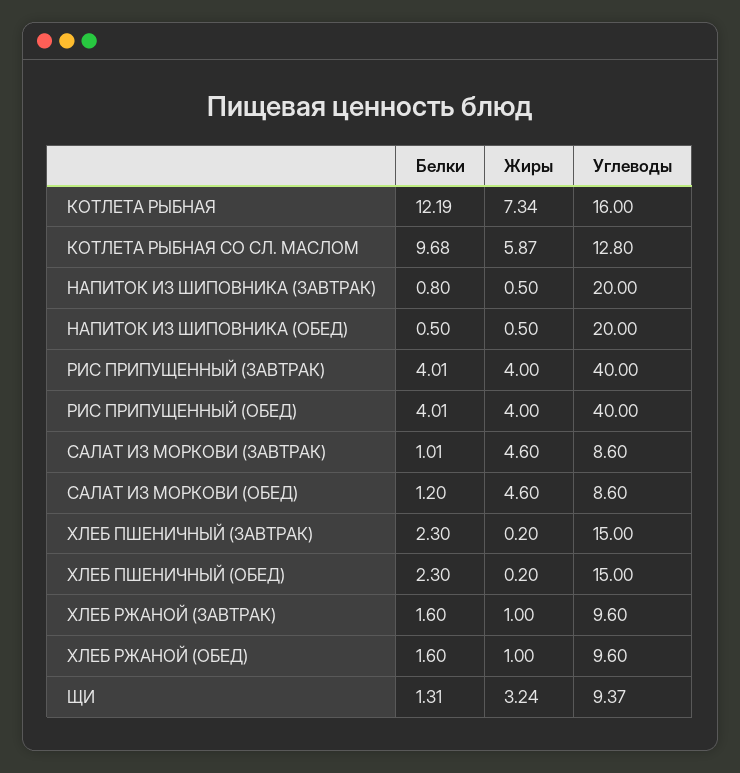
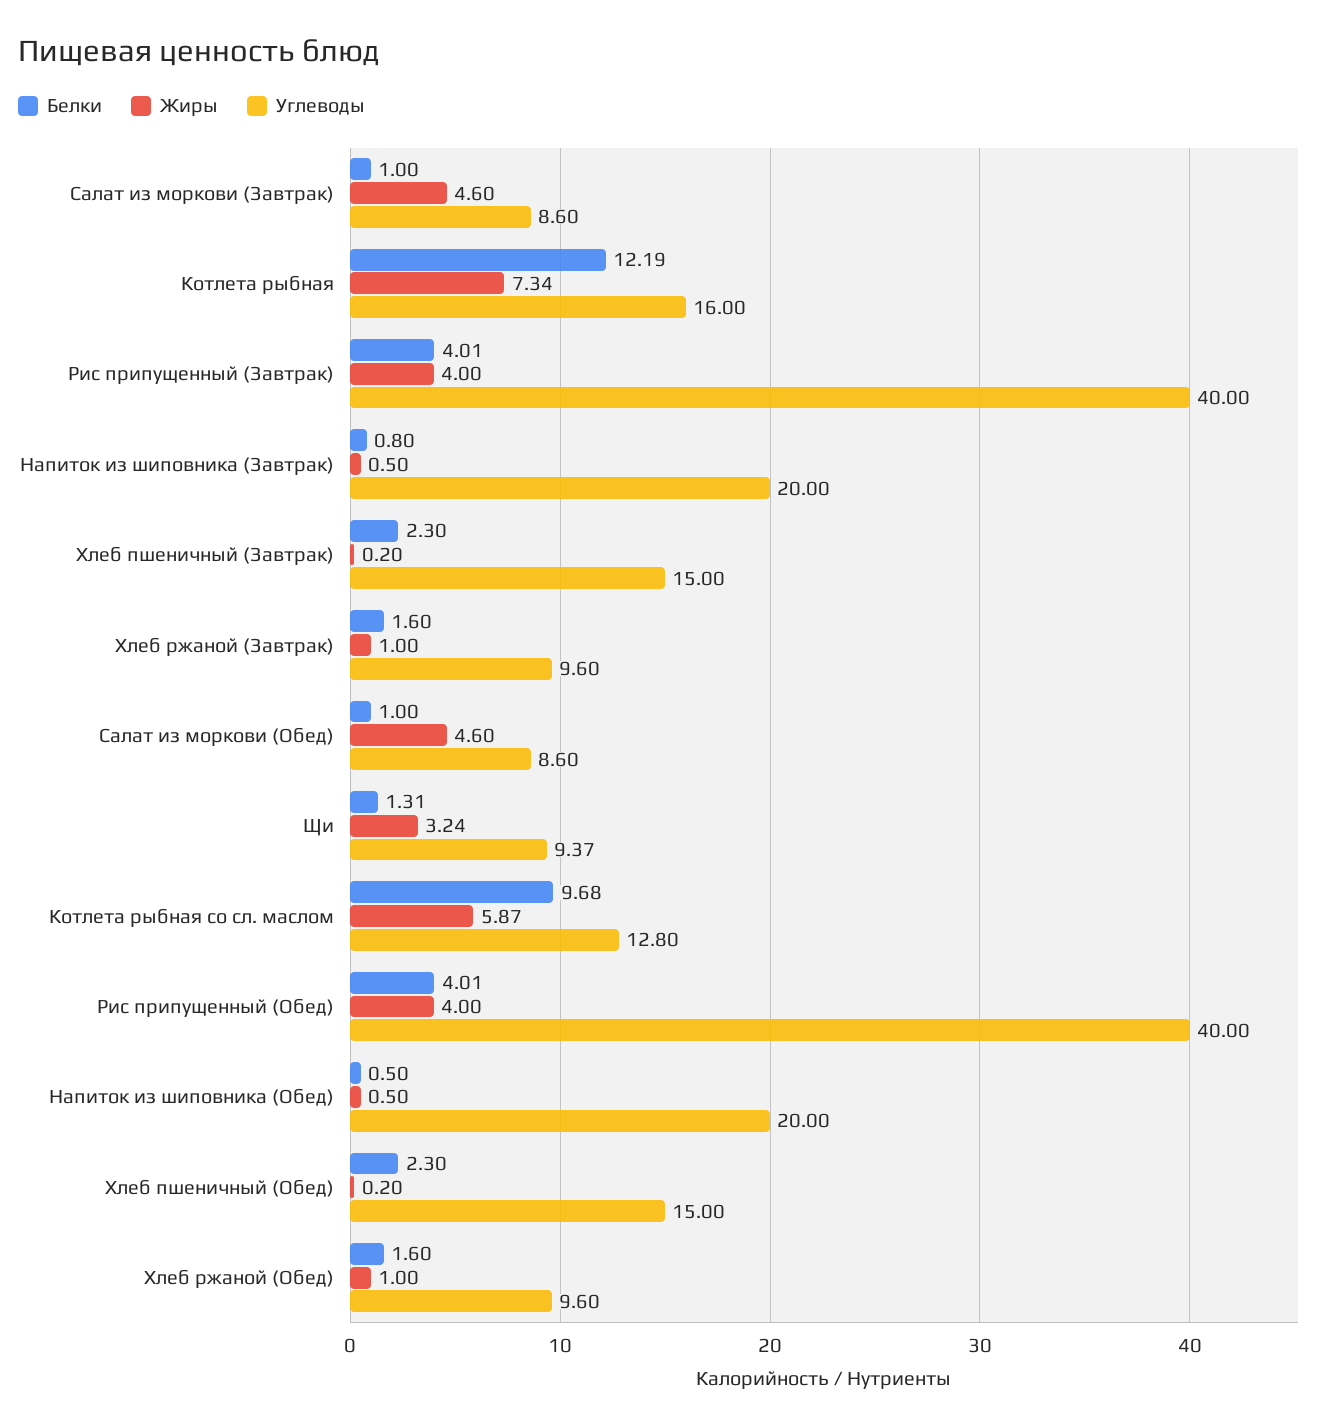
  {
    "Белки": {
      "КОТЛЕТА РЫБНАЯ": 12.19,
      "КОТЛЕТА РЫБНАЯ СО СЛ. МАСЛОМ": 9.68,
      "НАПИТОК ИЗ ШИПОВНИКА (ЗАВТРАК)": 0.8,
      "НАПИТОК ИЗ ШИПОВНИКА (ОБЕД)": 0.5,
      "РИС ПРИПУЩЕННЫЙ (ЗАВТРАК)": 4.01,
      "РИС ПРИПУЩЕННЫЙ (ОБЕД)": 4.01,
-     "САЛАТ ИЗ МОРКОВИ (ЗАВТРАК)": 1.01,
+     "САЛАТ ИЗ МОРКОВИ (ЗАВТРАК)": 1,
-     "САЛАТ ИЗ МОРКОВИ (ОБЕД)": 1.2,
+     "САЛАТ ИЗ МОРКОВИ (ОБЕД)": 1,
      "ХЛЕБ ПШЕНИЧНЫЙ (ЗАВТРАК)": 2.3,
      "ХЛЕБ ПШЕНИЧНЫЙ (ОБЕД)": 2.3,
      "ХЛЕБ РЖАНОЙ (ЗАВТРАК)": 1.6,
      "ХЛЕБ РЖАНОЙ (ОБЕД)": 1.6,
      "ЩИ": 1.31
    },
    "Жиры": {
      "КОТЛЕТА РЫБНАЯ": 7.34,
      "КОТЛЕТА РЫБНАЯ СО СЛ. МАСЛОМ": 5.87,
      "НАПИТОК ИЗ ШИПОВНИКА (ЗАВТРАК)": 0.5,
      "НАПИТОК ИЗ ШИПОВНИКА (ОБЕД)": 0.5,
      "РИС ПРИПУЩЕННЫЙ (ЗАВТРАК)": 4,
      "РИС ПРИПУЩЕННЫЙ (ОБЕД)": 4,
      "САЛАТ ИЗ МОРКОВИ (ЗАВТРАК)": 4.6,
      "САЛАТ ИЗ МОРКОВИ (ОБЕД)": 4.6,
      "ХЛЕБ ПШЕНИЧНЫЙ (ЗАВТРАК)": 0.2,
      "ХЛЕБ ПШЕНИЧНЫЙ (ОБЕД)": 0.2,
      "ХЛЕБ РЖАНОЙ (ЗАВТРАК)": 1,
      "ХЛЕБ РЖАНОЙ (ОБЕД)": 1,
      "ЩИ": 3.24
    },
    "Углеводы": {
      "КОТЛЕТА РЫБНАЯ": 16,
      "КОТЛЕТА РЫБНАЯ СО СЛ. МАСЛОМ": 12.8,
      "НАПИТОК ИЗ ШИПОВНИКА (ЗАВТРАК)": 20,
      "НАПИТОК ИЗ ШИПОВНИКА (ОБЕД)": 20,
      "РИС ПРИПУЩЕННЫЙ (ЗАВТРАК)": 40,
      "РИС ПРИПУЩЕННЫЙ (ОБЕД)": 40,
      "САЛАТ ИЗ МОРКОВИ (ЗАВТРАК)": 8.6,
      "САЛАТ ИЗ МОРКОВИ (ОБЕД)": 8.6,
      "ХЛЕБ ПШЕНИЧНЫЙ (ЗАВТРАК)": 15,
      "ХЛЕБ ПШЕНИЧНЫЙ (ОБЕД)": 15,
      "ХЛЕБ РЖАНОЙ (ЗАВТРАК)": 9.6,
      "ХЛЕБ РЖАНОЙ (ОБЕД)": 9.6,
      "ЩИ": 9.37
    }
  }

